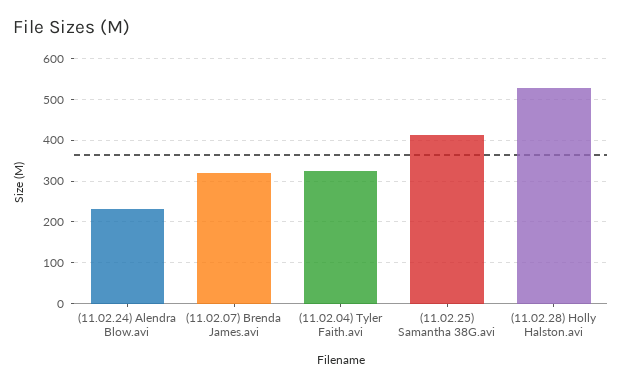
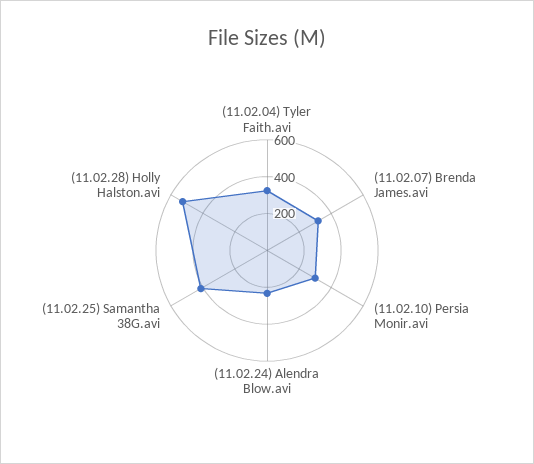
  {
    "(11.02.24) Alendra Blow.avi": 240,
    "(11.02.07) Brenda James.avi": 320,
    "(11.02.04) Tyler Faith.avi": 320,
    "(11.02.25) Samantha 38G.avi": 420,
-   "(11.02.28) Holly Halston.avi": 520
+   "(11.02.28) Holly Halston.avi": 520,
+   "(11.02.10) Persia Monir.avi": 300
  }

